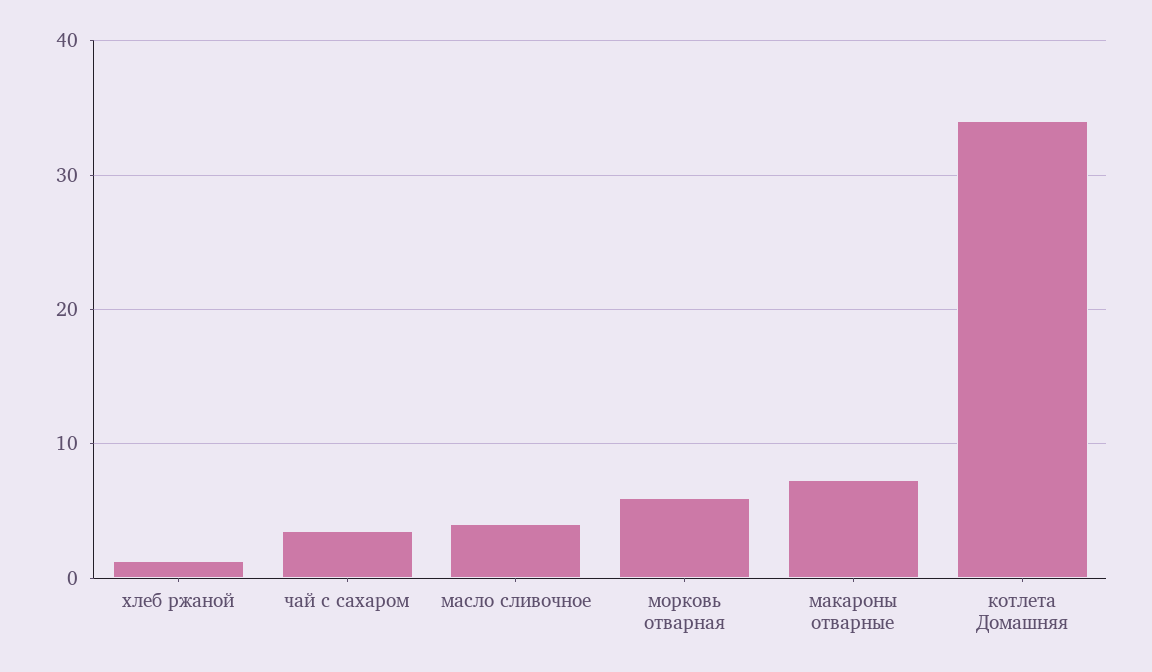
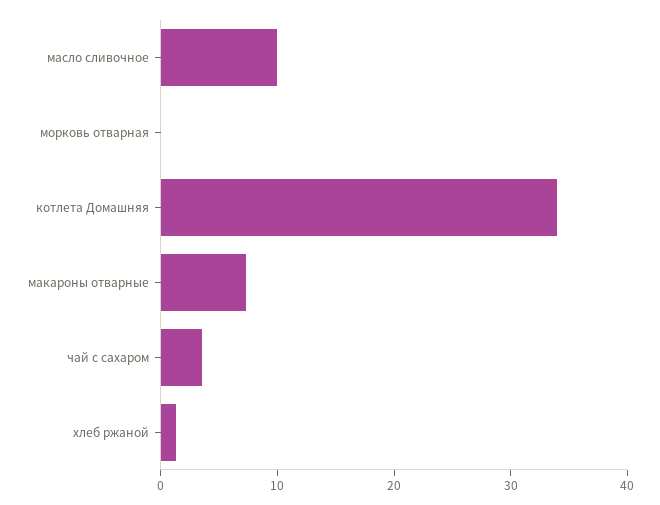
  {
    "хлеб ржаной": 1,
    "чай с сахаром": 4,
-   "масло сливочное": 4,
+   "масло сливочное": 10,
-   "морковь отварная": 6,
+   "морковь отварная": 0,
    "макароны отварные": 7,
    "котлета Домашняя": 34
  }

